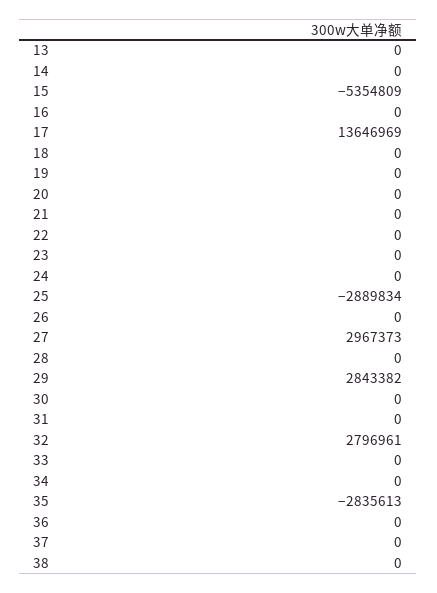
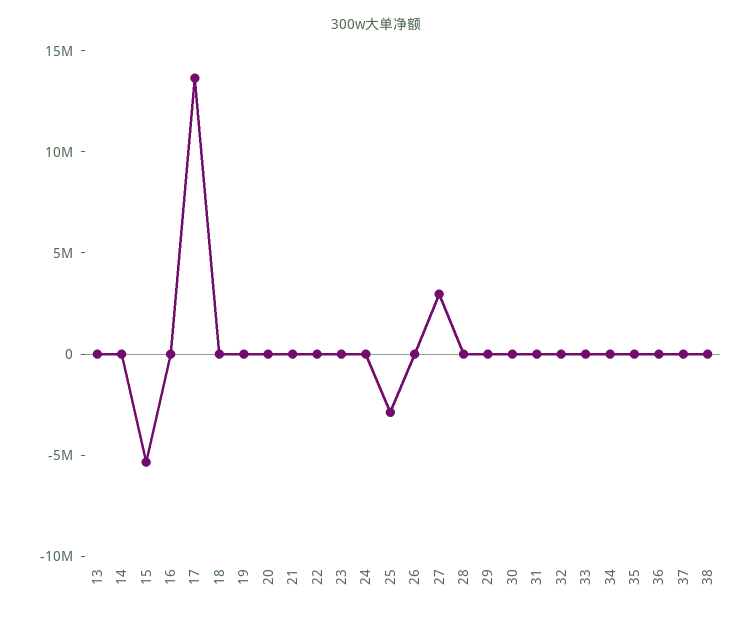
  {
    "13": 0,
    "14": 0,
    "15": -5354809,
    "16": 0,
    "17": 13646969,
    "18": 0,
    "19": 0,
    "20": 0,
    "21": 0,
    "22": 0,
    "23": 0,
    "24": 0,
    "25": -2889834,
    "26": 0,
    "27": 2967373,
    "28": 0,
-   "29": 2843382,
+   "29": 0,
    "30": 0,
    "31": 0,
-   "32": 2796961,
+   "32": 0,
    "33": 0,
    "34": 0,
-   "35": -2835613,
+   "35": 0,
    "36": 0,
    "37": 0,
    "38": 0
  }

